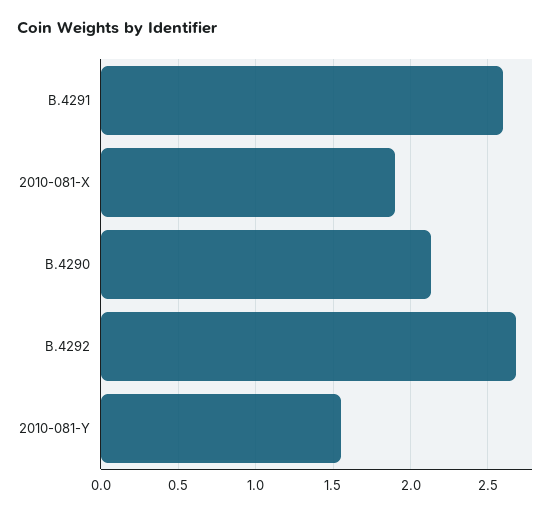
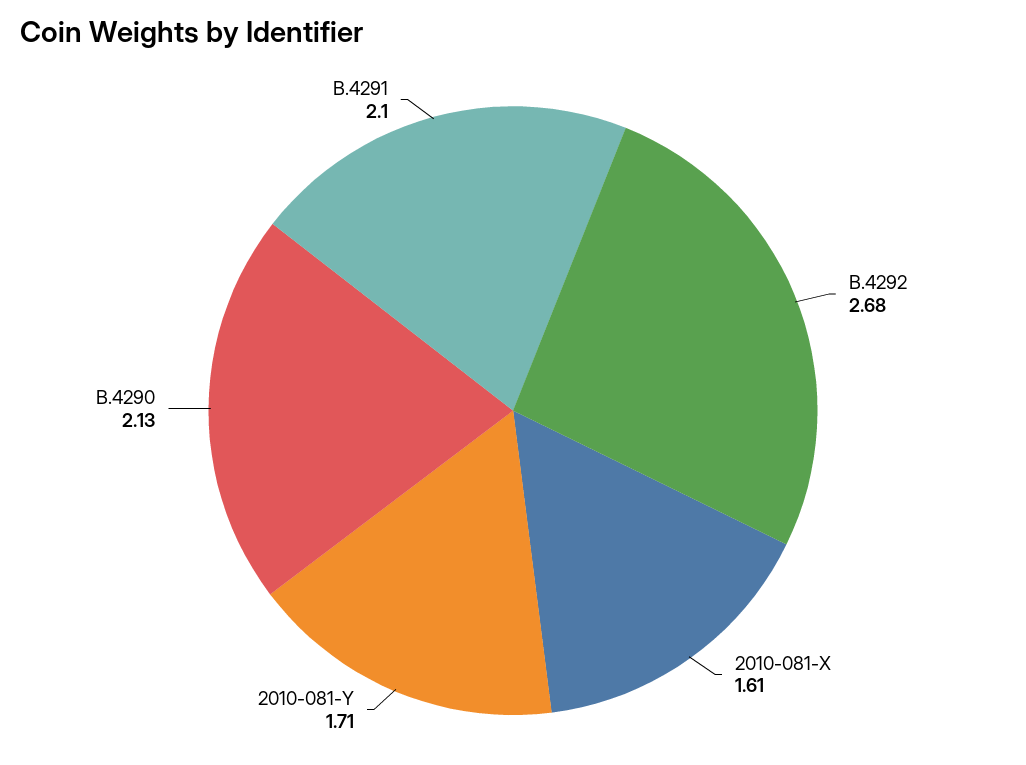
  {
-   "B.4291": 2.6,
+   "B.4291": 2.1,
-   "2010-081-X": 1.9,
+   "2010-081-X": 1.61,
    "B.4290": 2.13,
    "B.4292": 2.68,
-   "2010-081-Y": 1.55
+   "2010-081-Y": 1.71
  }

